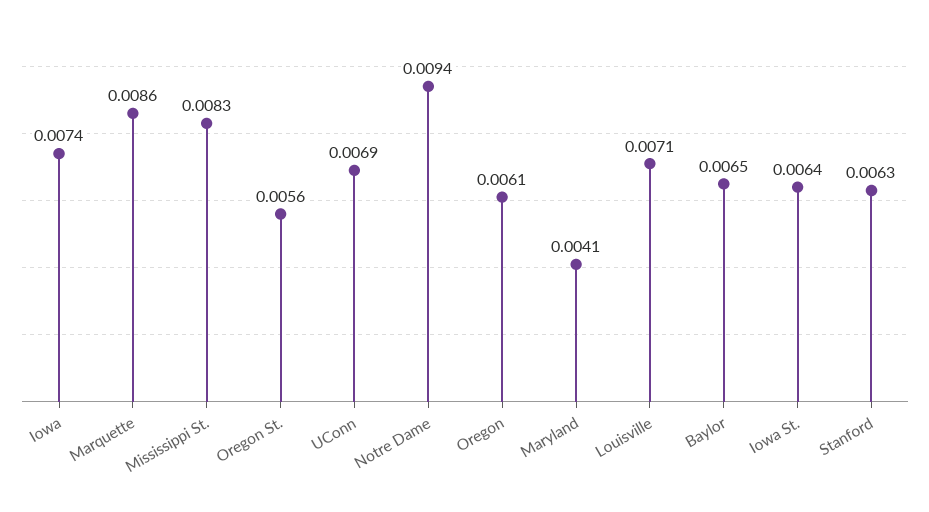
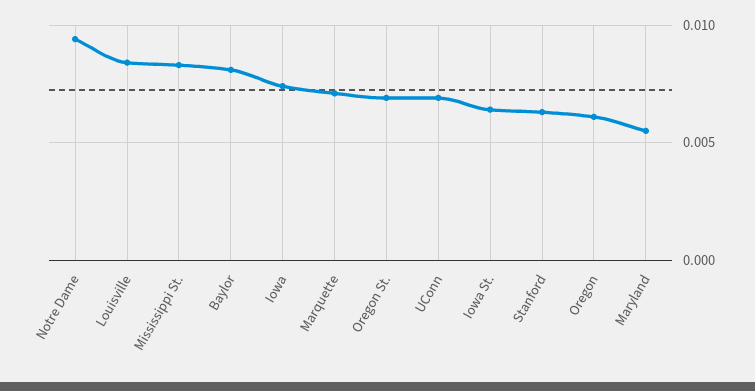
  {
    "Iowa": 0.0074,
-   "Marquette": 0.0086,
+   "Marquette": 0.007,
    "Mississippi St.": 0.0083,
-   "Oregon St.": 0.0056,
+   "Oregon St.": 0.007,
    "UConn": 0.0069,
    "Notre Dame": 0.0094,
    "Oregon": 0.0061,
-   "Maryland": 0.0041,
+   "Maryland": 0.0055,
-   "Louisville": 0.0071,
+   "Louisville": 0.0085,
-   "Baylor": 0.0065,
+   "Baylor": 0.008,
    "Iowa St.": 0.0064,
    "Stanford": 0.0063
  }

